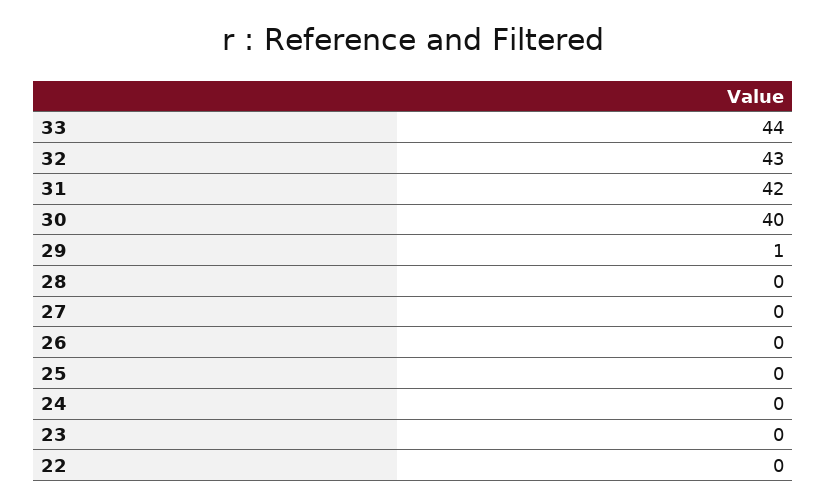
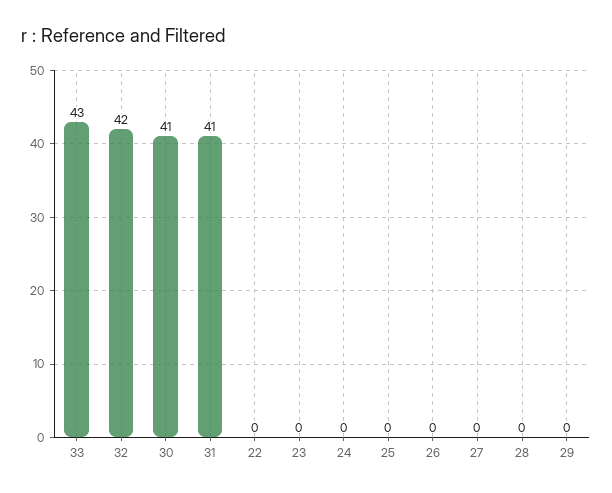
  {
-   "33": 44,
+   "33": 43,
-   "32": 43,
+   "32": 42,
-   "31": 42,
+   "31": 41,
-   "30": 40,
+   "30": 41,
-   "29": 1,
+   "29": 0,
    "28": 0,
    "27": 0,
    "26": 0,
    "25": 0,
    "24": 0,
    "23": 0,
    "22": 0
  }

